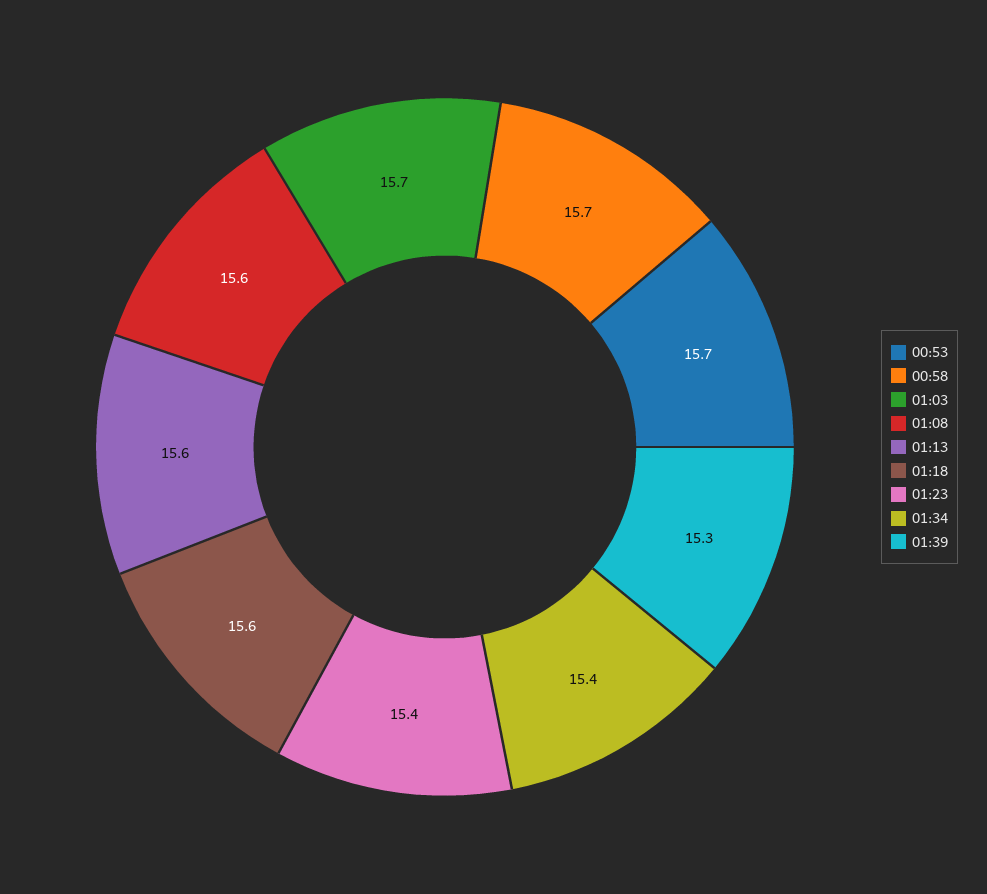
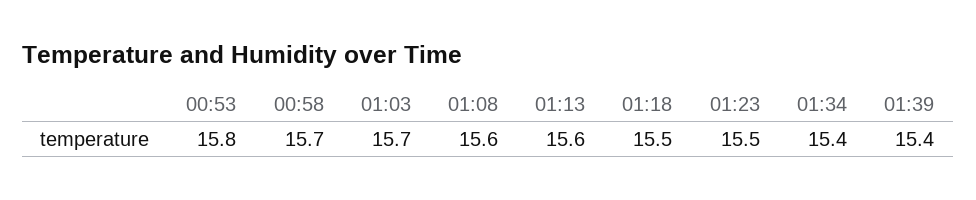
  {
-   "00:53": 15.7,
+   "00:53": 15.8,
    "00:58": 15.7,
    "01:03": 15.7,
    "01:08": 15.6,
    "01:13": 15.6,
-   "01:18": 15.6,
+   "01:18": 15.5,
-   "01:23": 15.4,
+   "01:23": 15.5,
    "01:34": 15.4,
-   "01:39": 15.3
+   "01:39": 15.4
  }

